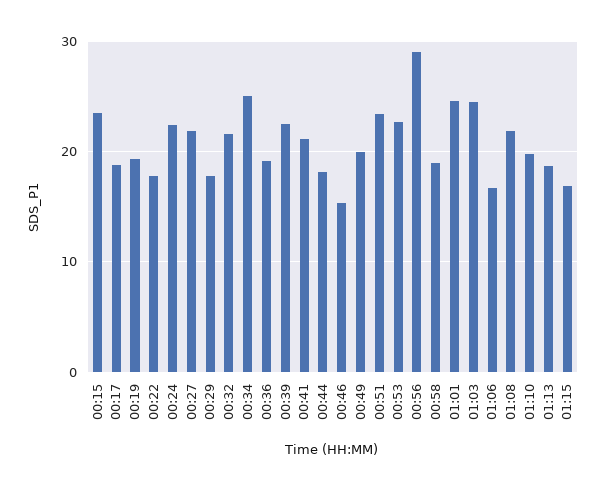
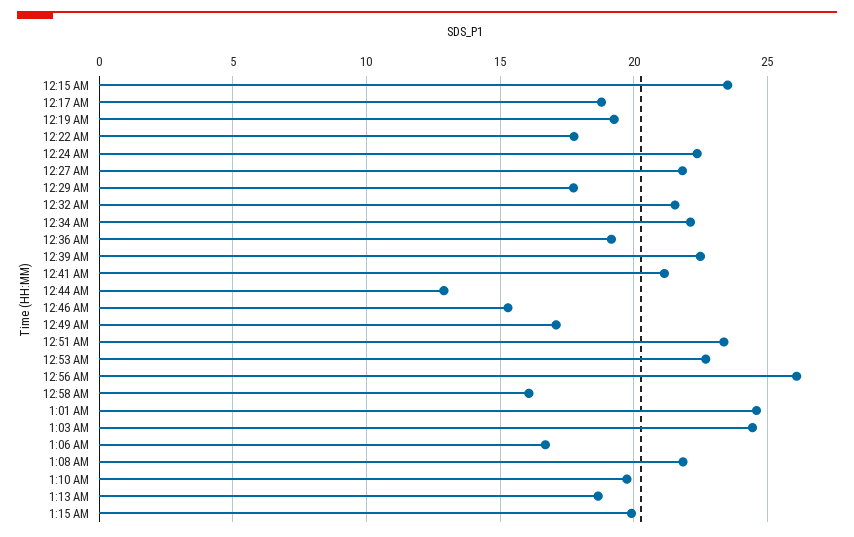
  {
    "00:15": 23.5,
    "00:17": 19,
    "00:19": 19.5,
    "00:22": 18,
    "00:24": 22.5,
    "00:27": 22,
    "00:29": 18,
    "00:32": 21.5,
-   "00:34": 25,
+   "00:34": 22,
    "00:36": 19,
    "00:39": 22.5,
    "00:41": 21,
-   "00:44": 18,
+   "00:44": 13,
    "00:46": 15.5,
-   "00:49": 20,
+   "00:49": 17,
    "00:51": 23.5,
    "00:53": 22.5,
-   "00:56": 29,
+   "00:56": 26,
-   "00:58": 19,
+   "00:58": 16,
    "01:01": 24.5,
    "01:03": 24.5,
    "01:06": 16.5,
    "01:08": 22,
    "01:10": 20,
    "01:13": 18.5,
-   "01:15": 17
+   "01:15": 20
  }

